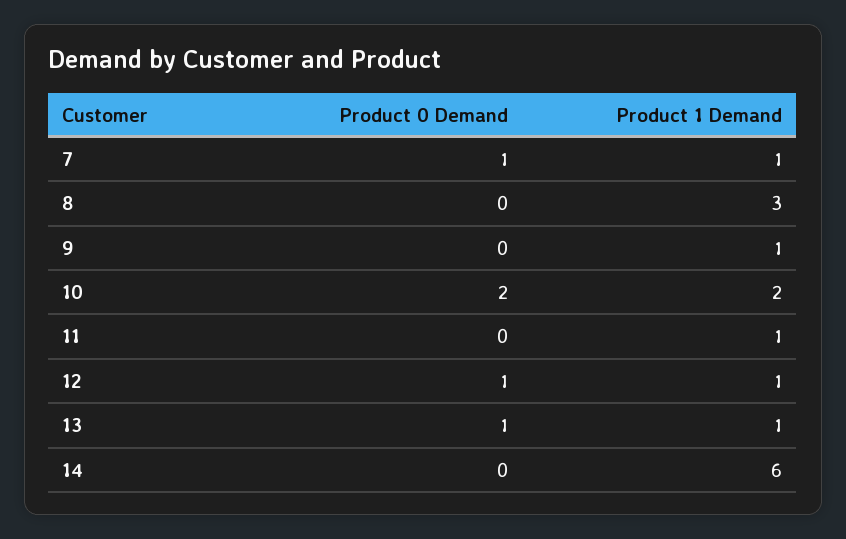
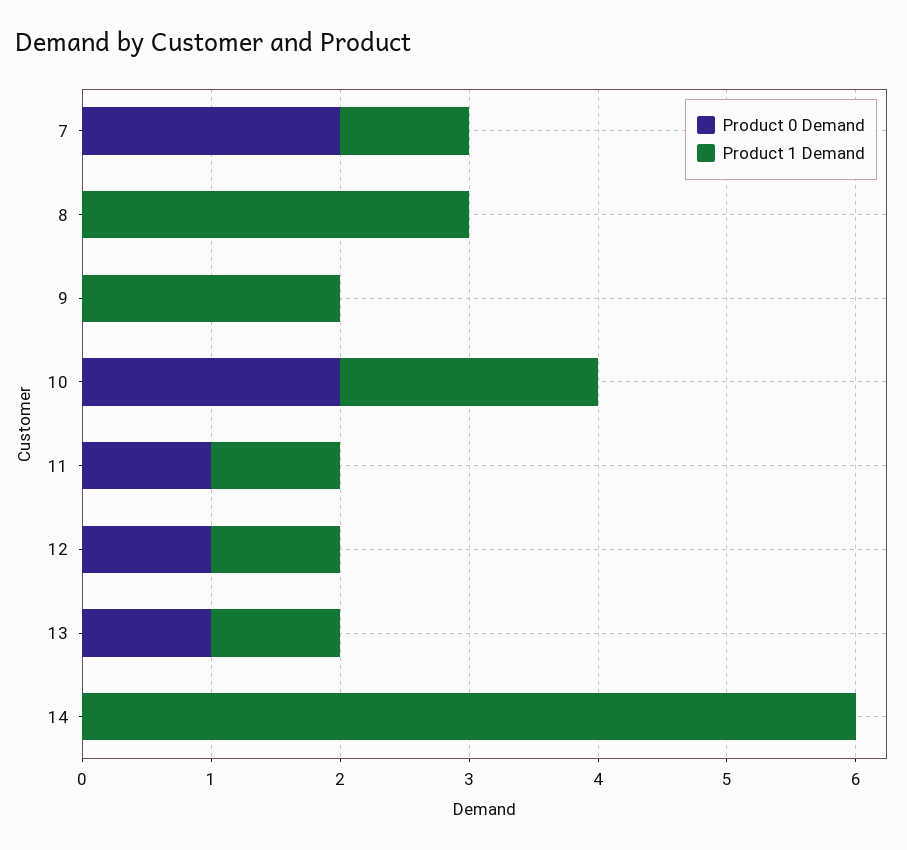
  {
    "Product 0 Demand": {
-     "7": 1,
+     "7": 2,
      "8": 0,
      "9": 0,
      "10": 2,
-     "11": 0,
+     "11": 1,
      "12": 1,
      "13": 1,
      "14": 0
    },
    "Product 1 Demand": {
      "7": 1,
      "8": 3,
-     "9": 1,
+     "9": 2,
      "10": 2,
      "11": 1,
      "12": 1,
      "13": 1,
      "14": 6
    }
  }

